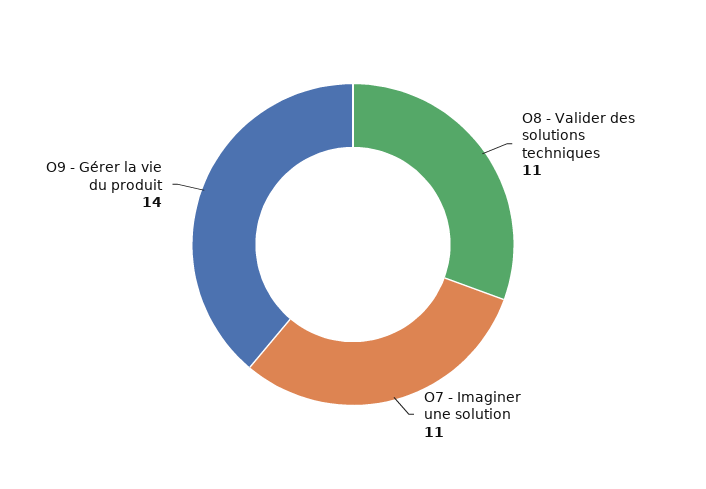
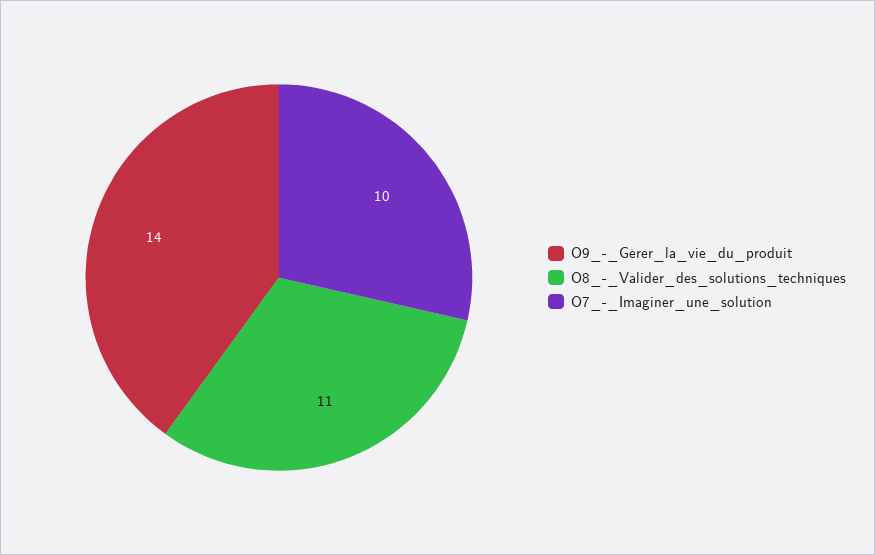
  {
    "O8 - Valider des solutions techniques": 11,
-   "O7 - Imaginer une solution": 11,
+   "O7 - Imaginer une solution": 10,
    "O9 - Gérer la vie du produit": 14
  }

